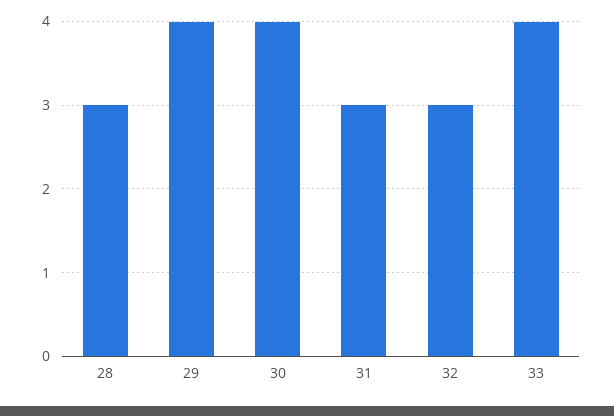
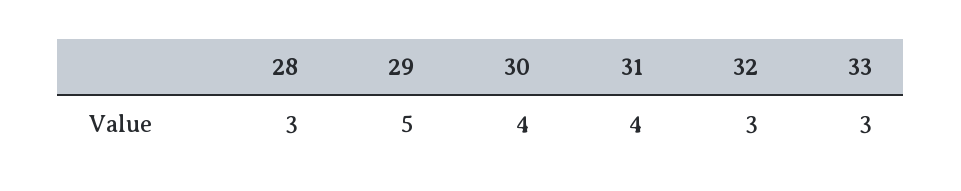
  {
    "28": 3,
-   "29": 4,
+   "29": 5,
    "30": 4,
-   "31": 3,
+   "31": 4,
    "32": 3,
-   "33": 4
+   "33": 3
  }

